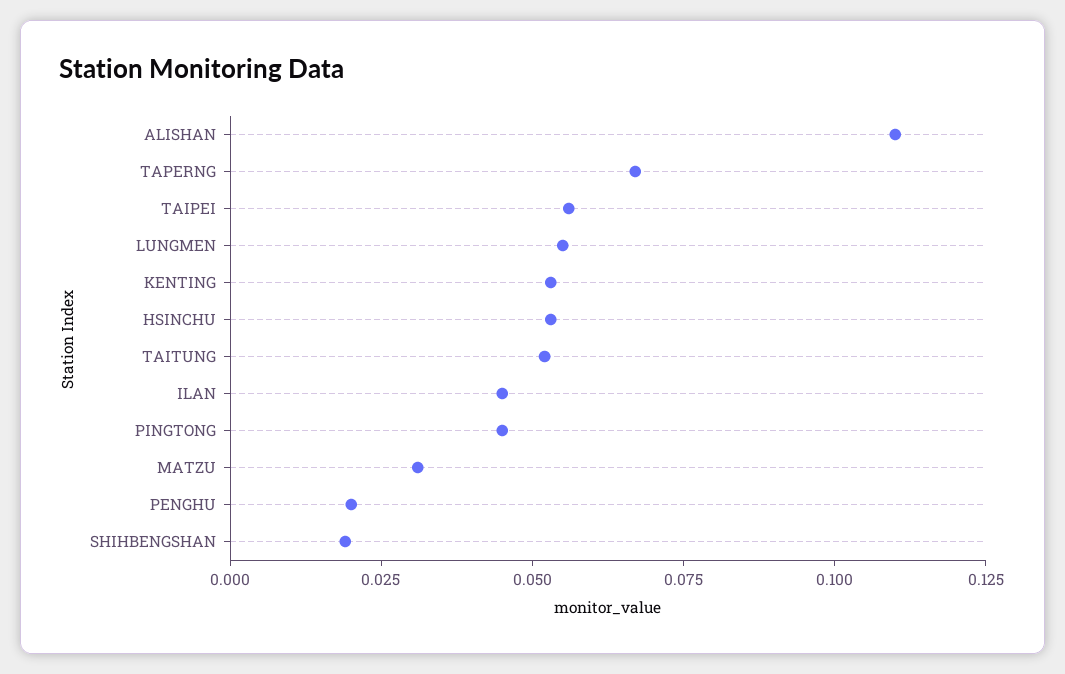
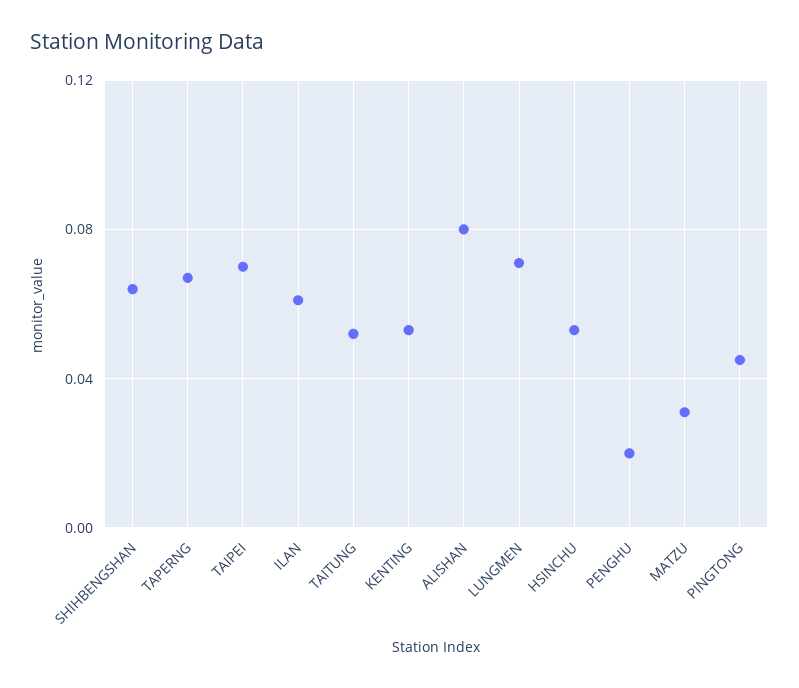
  {
-   "ALISHAN": 0.11,
+   "ALISHAN": 0.08,
    "TAPERNG": 0.065,
-   "TAIPEI": 0.055,
+   "TAIPEI": 0.07,
-   "LUNGMEN": 0.055,
+   "LUNGMEN": 0.07,
    "KENTING": 0.055,
    "HSINCHU": 0.055,
    "TAITUNG": 0.05,
-   "ILAN": 0.045,
+   "ILAN": 0.06,
    "PINGTONG": 0.045,
    "MATZU": 0.03,
    "PENGHU": 0.02,
-   "SHIHBENGSHAN": 0.02
+   "SHIHBENGSHAN": 0.065
  }

